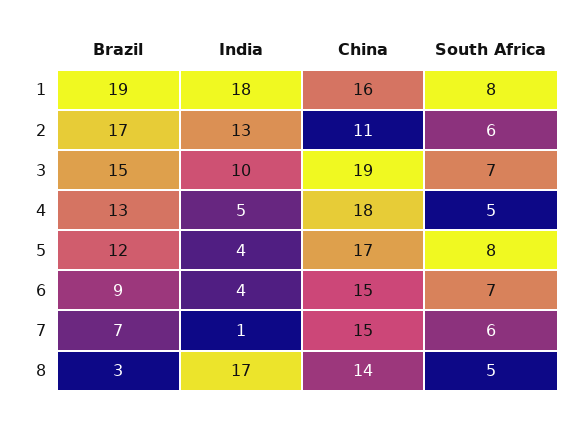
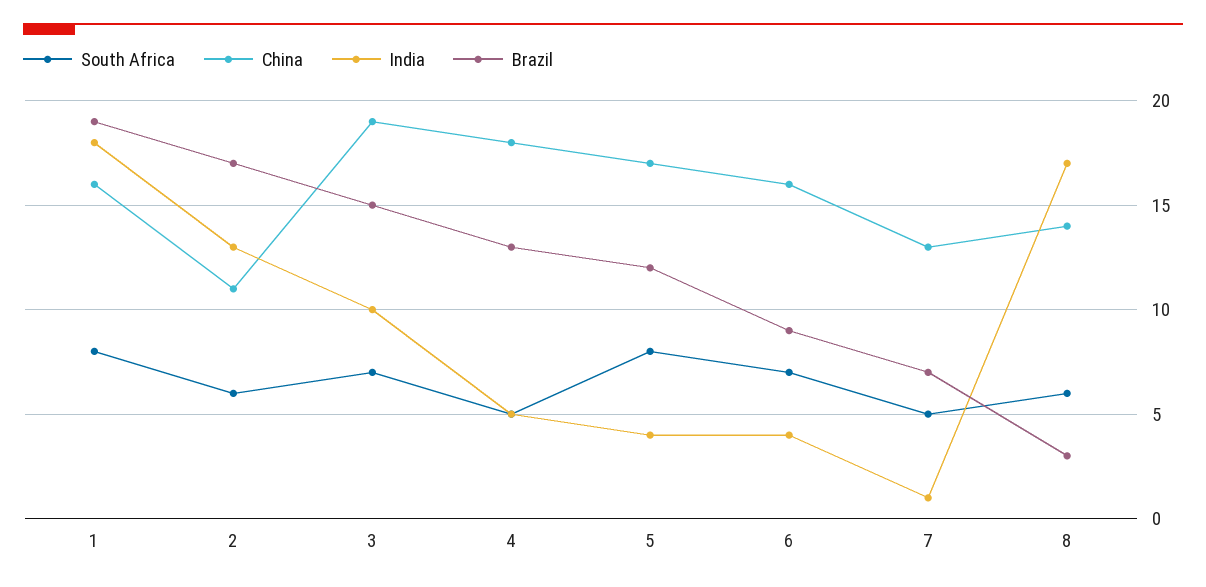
  {
    "Brazil": {
      "1": 19,
      "2": 17,
      "3": 15,
      "4": 13,
      "5": 12,
      "6": 9,
      "7": 7,
      "8": 3
    },
    "India": {
      "1": 18,
      "2": 13,
      "3": 10,
      "4": 5,
      "5": 4,
      "6": 4,
      "7": 1,
      "8": 17
    },
    "China": {
      "1": 16,
      "2": 11,
      "3": 19,
      "4": 18,
      "5": 17,
-     "6": 15,
+     "6": 16,
-     "7": 15,
+     "7": 13,
      "8": 14
    },
    "South Africa": {
      "1": 8,
      "2": 6,
      "3": 7,
      "4": 5,
      "5": 8,
      "6": 7,
-     "7": 6,
+     "7": 5,
-     "8": 5
+     "8": 6
    }
  }

